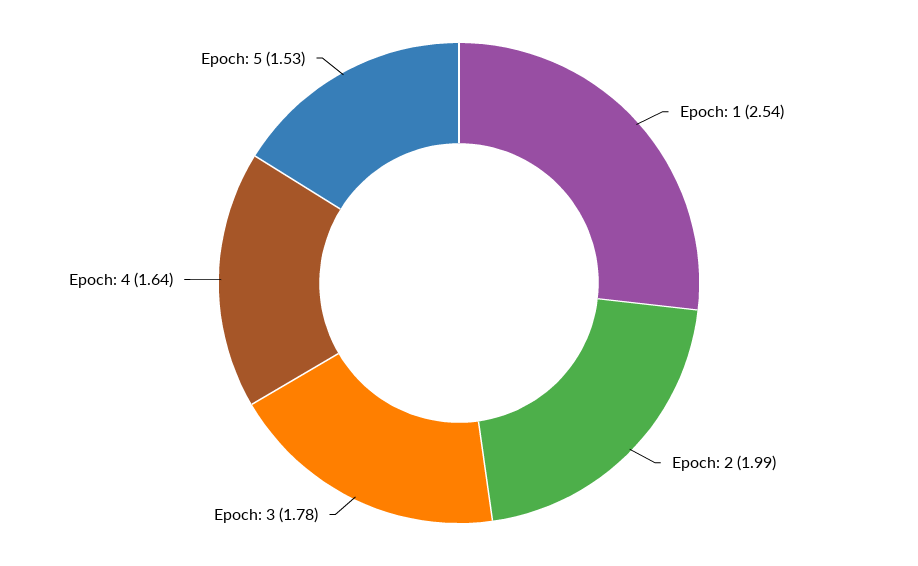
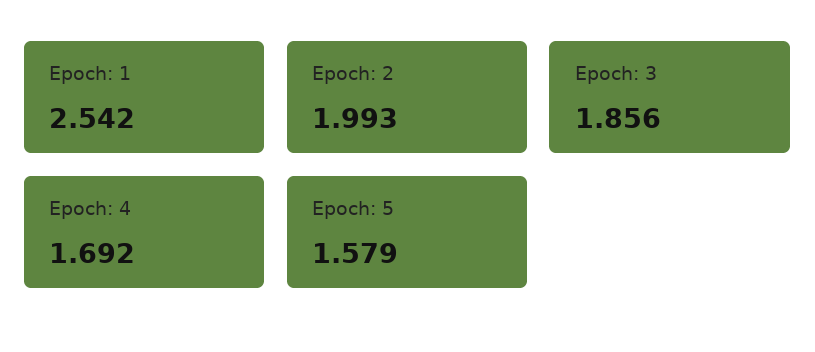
  {
    "Epoch: 1": 2.542,
    "Epoch: 2": 1.993,
-   "Epoch: 3": 1.78,
+   "Epoch: 3": 1.856,
-   "Epoch: 4": 1.64,
+   "Epoch: 4": 1.692,
-   "Epoch: 5": 1.53
+   "Epoch: 5": 1.579
  }

